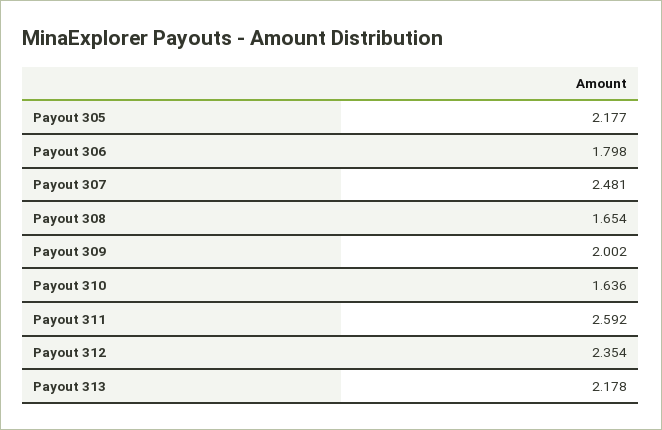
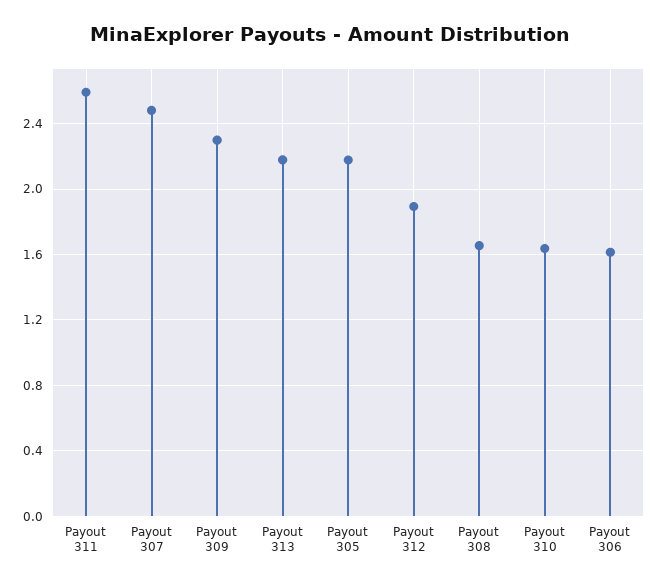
  {
    "Payout 305": 2.177,
-   "Payout 306": 1.798,
+   "Payout 306": 1.6,
    "Payout 307": 2.481,
    "Payout 308": 1.654,
-   "Payout 309": 2.002,
+   "Payout 309": 2.3,
    "Payout 310": 1.636,
    "Payout 311": 2.592,
-   "Payout 312": 2.354,
+   "Payout 312": 1.9,
    "Payout 313": 2.178
  }

